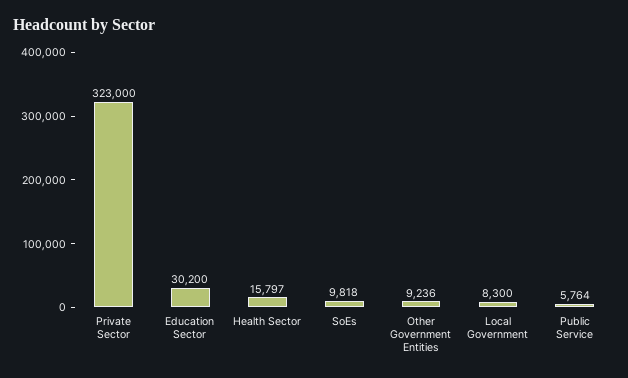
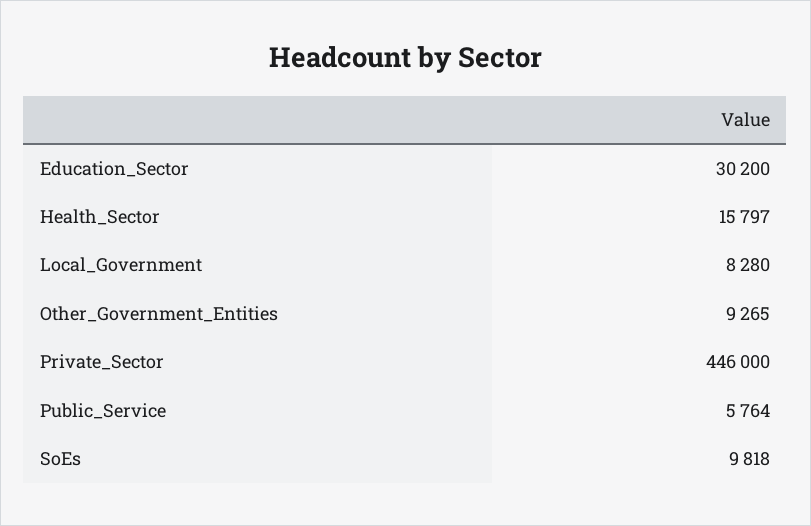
  {
-   "Private Sector": 323000,
+   "Private Sector": 446000,
    "Education Sector": 30200,
    "Health Sector": 15797,
    "SoEs": 9818,
-   "Other Government Entities": 9236,
+   "Other Government Entities": 9265,
-   "Local Government": 8300,
+   "Local Government": 8280,
    "Public Service": 5764
  }

